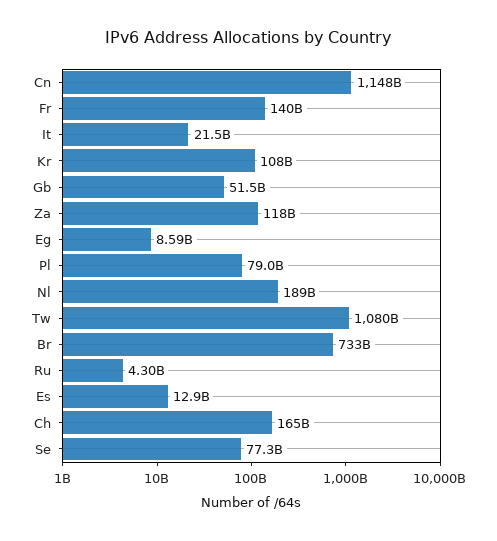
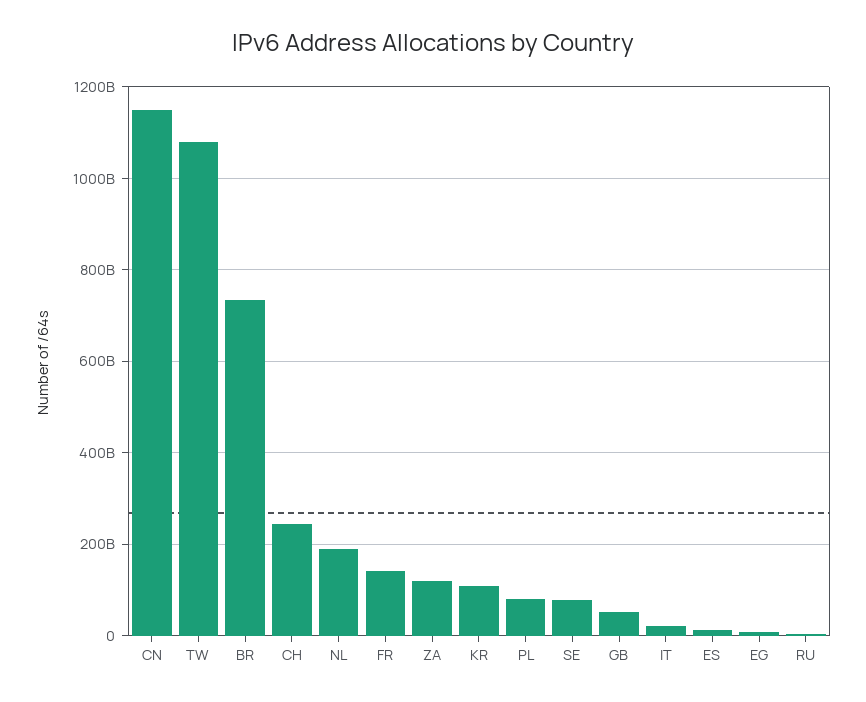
  {
    "Cn": 1148000000000,
    "Fr": 140000000000,
    "It": 21500000000,
    "Kr": 108000000000,
    "Gb": 51500000000,
    "Za": 118000000000,
    "Eg": 8590000000,
    "Pl": 79000000000,
    "Nl": 189000000000,
    "Tw": 1080000000000,
    "Br": 733000000000,
    "Ru": 4300000000,
    "Es": 12900000000,
-   "Ch": 165000000000,
+   "Ch": 240000000000,
    "Se": 77300000000
  }

